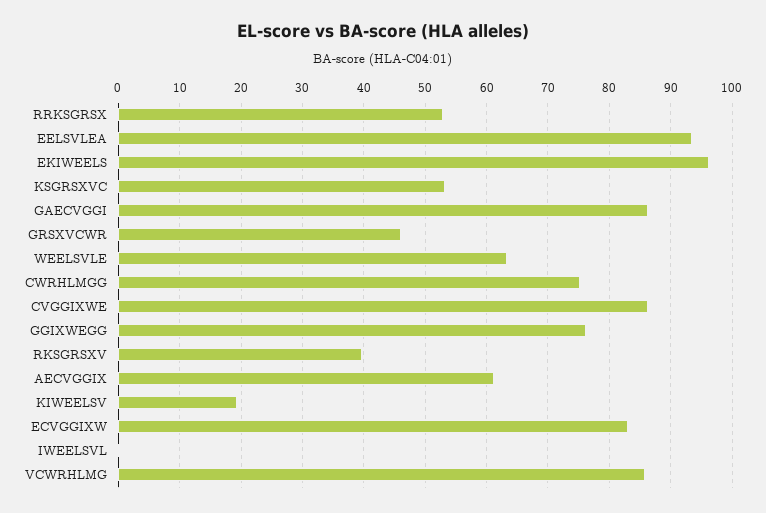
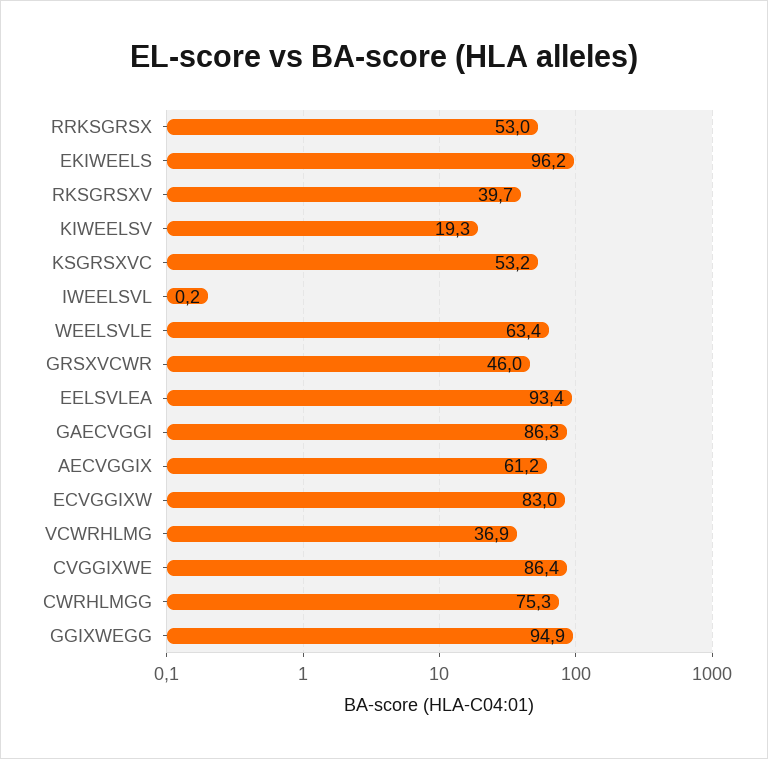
  {
    "RRKSGRSX": 53,
    "EELSVLEA": 93.4,
    "EKIWEELS": 96.2,
    "KSGRSXVC": 53.2,
    "GAECVGGI": 86.3,
    "GRSXVCWR": 46,
    "WEELSVLE": 63.4,
    "CWRHLMGG": 75.3,
    "CVGGIXWE": 86.4,
-   "GGIXWEGG": 76,
+   "GGIXWEGG": 94.9,
    "RKSGRSXV": 39.7,
    "AECVGGIX": 61.2,
    "KIWEELSV": 19.3,
    "ECVGGIXW": 83,
    "IWEELSVL": 0.2,
-   "VCWRHLMG": 86
+   "VCWRHLMG": 36.9
  }

